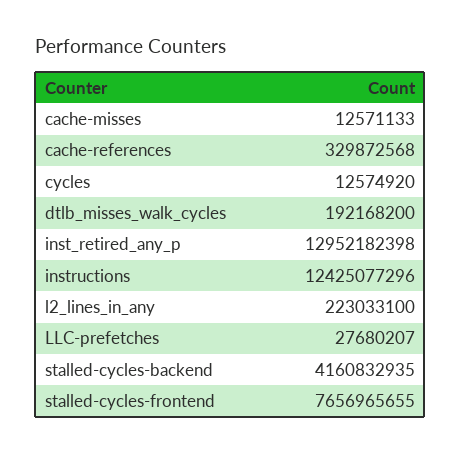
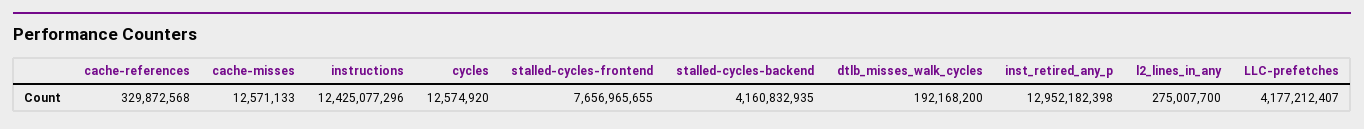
  {
    "cache-misses": 12571133,
    "cache-references": 329872568,
    "cycles": 12574920,
    "dtlb_misses_walk_cycles": 192168200,
    "inst_retired_any_p": 12952182398,
    "instructions": 12425077296,
-   "l2_lines_in_any": 223033100,
+   "l2_lines_in_any": 275007700,
-   "LLC-prefetches": 27680207,
+   "LLC-prefetches": 4177212407,
    "stalled-cycles-backend": 4160832935,
    "stalled-cycles-frontend": 7656965655
  }

